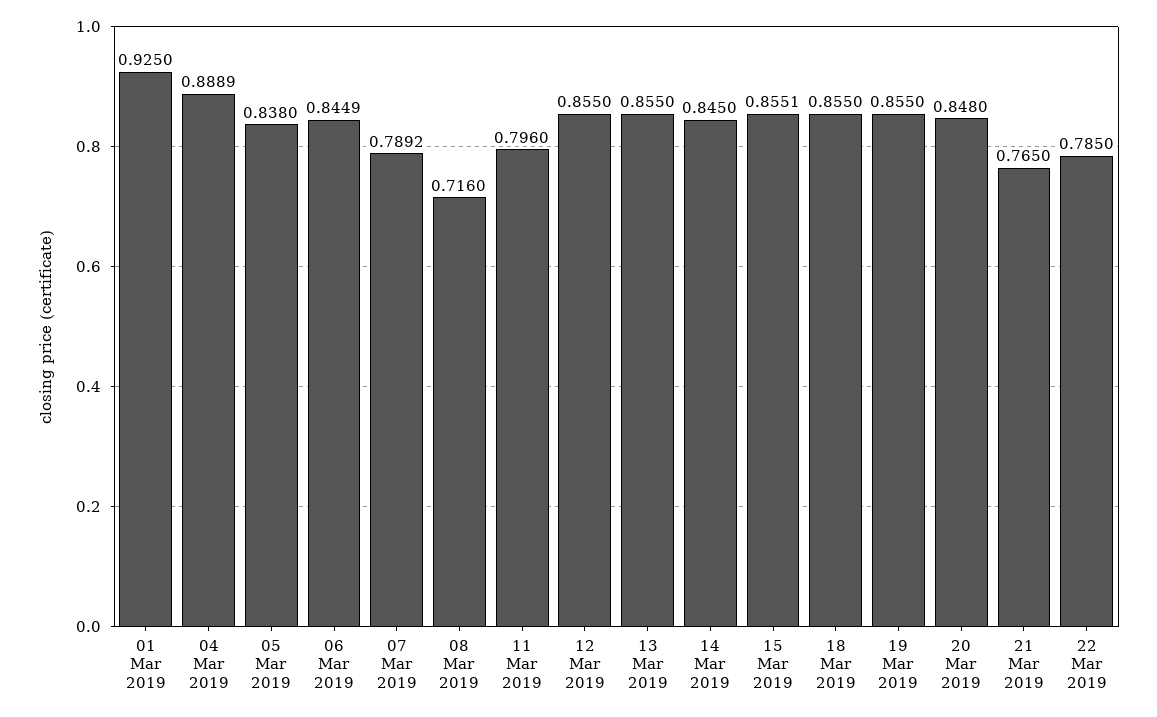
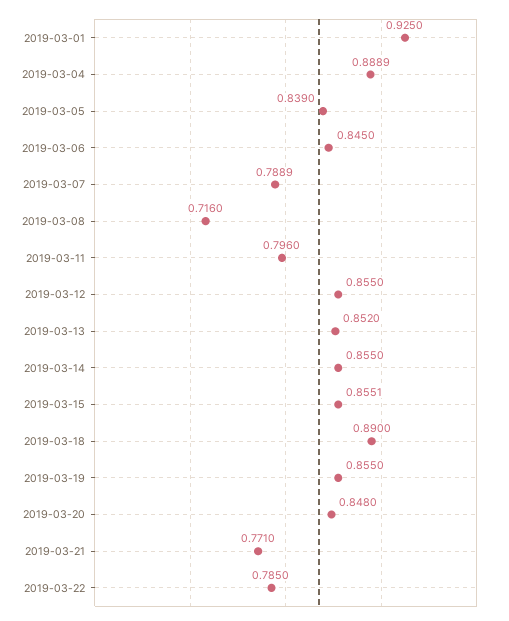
  {
    "01 Mar 2019": 0.925,
    "04 Mar 2019": 0.8889,
-   "05 Mar 2019": 0.838,
+   "05 Mar 2019": 0.839,
-   "06 Mar 2019": 0.8449,
+   "06 Mar 2019": 0.845,
-   "07 Mar 2019": 0.7892,
+   "07 Mar 2019": 0.7889,
    "08 Mar 2019": 0.716,
    "11 Mar 2019": 0.796,
    "12 Mar 2019": 0.855,
-   "13 Mar 2019": 0.855,
+   "13 Mar 2019": 0.852,
-   "14 Mar 2019": 0.845,
+   "14 Mar 2019": 0.855,
    "15 Mar 2019": 0.8551,
-   "18 Mar 2019": 0.855,
+   "18 Mar 2019": 0.89,
    "19 Mar 2019": 0.855,
    "20 Mar 2019": 0.848,
-   "21 Mar 2019": 0.765,
+   "21 Mar 2019": 0.771,
    "22 Mar 2019": 0.785
  }

